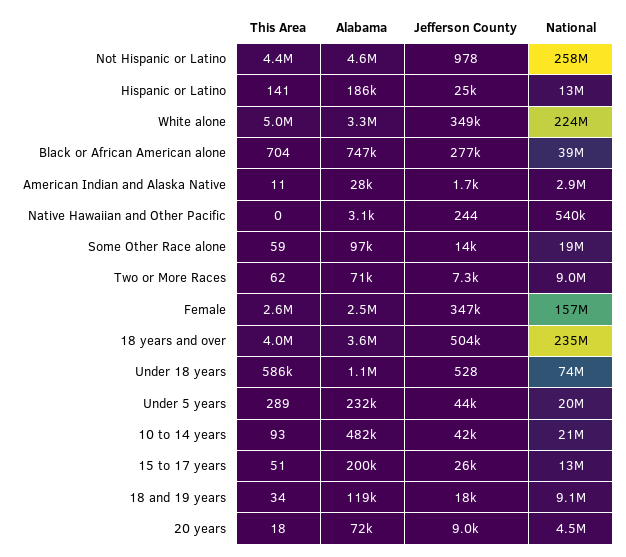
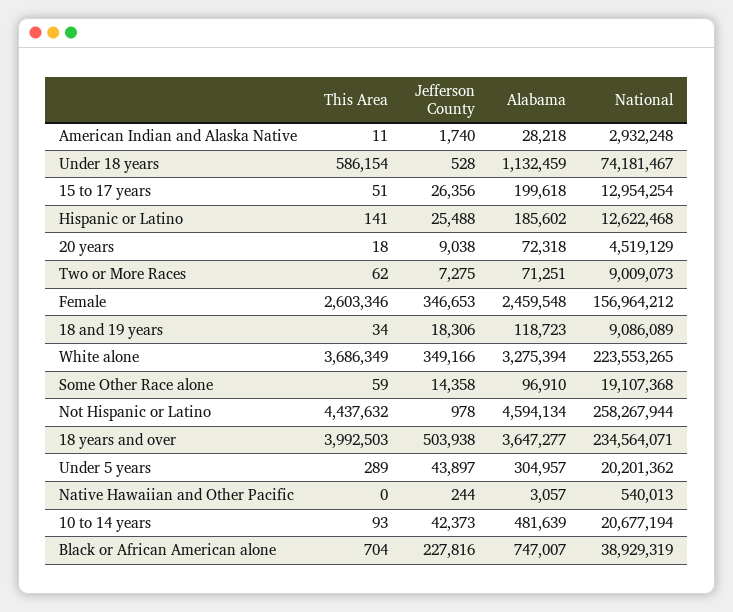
  {
    "This Area": {
      "Not Hispanic or Latino": 4437632,
      "Hispanic or Latino": 141,
-     "White alone": 5000000,
+     "White alone": 3686349,
      "Black or African American alone": 704,
      "American Indian and Alaska Native": 11,
      "Native Hawaiian and Other Pacific": 0,
      "Some Other Race alone": 59,
      "Two or More Races": 62,
      "Female": 2603346,
      "18 years and over": 3992503,
      "Under 18 years": 586154,
      "Under 5 years": 289,
      "10 to 14 years": 93,
      "15 to 17 years": 51,
      "18 and 19 years": 34,
      "20 years": 18
    },
    "Alabama": {
      "Not Hispanic or Latino": 4594134,
      "Hispanic or Latino": 185602,
      "White alone": 3275394,
      "Black or African American alone": 747007,
      "American Indian and Alaska Native": 28218,
      "Native Hawaiian and Other Pacific": 3057,
      "Some Other Race alone": 96910,
      "Two or More Races": 71251,
      "Female": 2459548,
      "18 years and over": 3647277,
      "Under 18 years": 1132459,
-     "Under 5 years": 232000,
+     "Under 5 years": 304957,
      "10 to 14 years": 481639,
      "15 to 17 years": 199618,
      "18 and 19 years": 118723,
      "20 years": 72318
    },
    "Jefferson County": {
      "Not Hispanic or Latino": 978,
      "Hispanic or Latino": 25488,
      "White alone": 349166,
-     "Black or African American alone": 277000,
+     "Black or African American alone": 227816,
      "American Indian and Alaska Native": 1740,
      "Native Hawaiian and Other Pacific": 244,
      "Some Other Race alone": 14358,
      "Two or More Races": 7275,
      "Female": 346653,
      "18 years and over": 503938,
      "Under 18 years": 528,
      "Under 5 years": 43897,
      "10 to 14 years": 42373,
      "15 to 17 years": 26356,
      "18 and 19 years": 18306,
      "20 years": 9038
    },
    "National": {
      "Not Hispanic or Latino": 258267944,
      "Hispanic or Latino": 12622468,
      "White alone": 223553265,
      "Black or African American alone": 38929319,
      "American Indian and Alaska Native": 2932248,
      "Native Hawaiian and Other Pacific": 540013,
      "Some Other Race alone": 19107368,
      "Two or More Races": 9009073,
      "Female": 156964212,
      "18 years and over": 234564071,
      "Under 18 years": 74181467,
      "Under 5 years": 20201362,
      "10 to 14 years": 20677194,
      "15 to 17 years": 12954254,
      "18 and 19 years": 9086089,
      "20 years": 4519129
    }
  }

